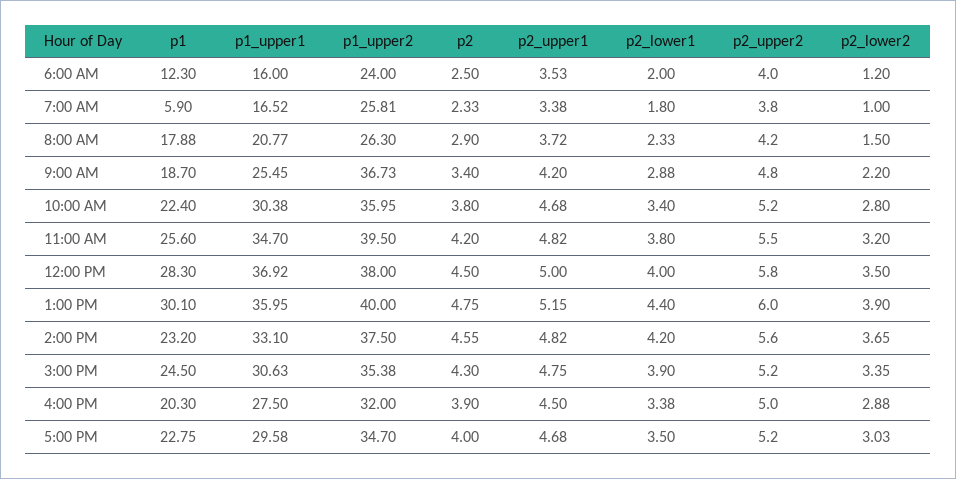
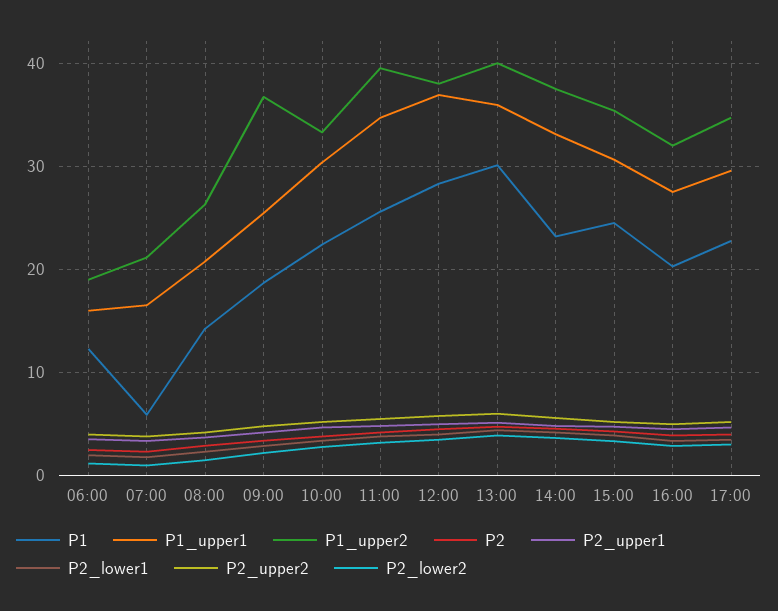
  {
    "p1": {
      "6:00 AM": 12.3,
      "7:00 AM": 5.9,
-     "8:00 AM": 17.88,
+     "8:00 AM": 14,
      "9:00 AM": 18.7,
      "10:00 AM": 22.4,
      "11:00 AM": 25.6,
      "12:00 PM": 28.3,
      "1:00 PM": 30.1,
      "2:00 PM": 23.2,
      "3:00 PM": 24.5,
      "4:00 PM": 20.3,
      "5:00 PM": 22.75
    },
    "p1_upper1": {
      "6:00 AM": 16,
      "7:00 AM": 16.52,
      "8:00 AM": 20.77,
      "9:00 AM": 25.45,
      "10:00 AM": 30.38,
      "11:00 AM": 34.7,
      "12:00 PM": 36.92,
      "1:00 PM": 35.95,
      "2:00 PM": 33.1,
      "3:00 PM": 30.63,
      "4:00 PM": 27.5,
      "5:00 PM": 29.58
    },
    "p1_upper2": {
-     "6:00 AM": 24,
+     "6:00 AM": 19,
-     "7:00 AM": 25.81,
+     "7:00 AM": 21,
      "8:00 AM": 26.3,
      "9:00 AM": 36.73,
-     "10:00 AM": 35.95,
+     "10:00 AM": 33,
      "11:00 AM": 39.5,
      "12:00 PM": 38,
      "1:00 PM": 40,
      "2:00 PM": 37.5,
      "3:00 PM": 35.38,
      "4:00 PM": 32,
      "5:00 PM": 34.7
    },
    "p2": {
      "6:00 AM": 2.5,
      "7:00 AM": 2.33,
      "8:00 AM": 2.9,
      "9:00 AM": 3.4,
      "10:00 AM": 3.8,
      "11:00 AM": 4.2,
      "12:00 PM": 4.5,
      "1:00 PM": 4.75,
      "2:00 PM": 4.55,
      "3:00 PM": 4.3,
      "4:00 PM": 3.9,
      "5:00 PM": 4
    },
    "p2_upper1": {
      "6:00 AM": 3.53,
      "7:00 AM": 3.38,
      "8:00 AM": 3.72,
      "9:00 AM": 4.2,
      "10:00 AM": 4.68,
      "11:00 AM": 4.82,
      "12:00 PM": 5,
      "1:00 PM": 5.15,
      "2:00 PM": 4.82,
      "3:00 PM": 4.75,
      "4:00 PM": 4.5,
      "5:00 PM": 4.68
    },
    "p2_lower1": {
      "6:00 AM": 2,
      "7:00 AM": 1.8,
      "8:00 AM": 2.33,
      "9:00 AM": 2.88,
      "10:00 AM": 3.4,
      "11:00 AM": 3.8,
      "12:00 PM": 4,
      "1:00 PM": 4.4,
      "2:00 PM": 4.2,
      "3:00 PM": 3.9,
      "4:00 PM": 3.38,
      "5:00 PM": 3.5
    },
    "p2_upper2": {
      "6:00 AM": 4,
      "7:00 AM": 3.8,
      "8:00 AM": 4.2,
      "9:00 AM": 4.8,
      "10:00 AM": 5.2,
      "11:00 AM": 5.5,
      "12:00 PM": 5.8,
      "1:00 PM": 6,
      "2:00 PM": 5.6,
      "3:00 PM": 5.2,
      "4:00 PM": 5,
      "5:00 PM": 5.2
    },
    "p2_lower2": {
      "6:00 AM": 1.2,
      "7:00 AM": 1,
      "8:00 AM": 1.5,
      "9:00 AM": 2.2,
      "10:00 AM": 2.8,
      "11:00 AM": 3.2,
      "12:00 PM": 3.5,
      "1:00 PM": 3.9,
      "2:00 PM": 3.65,
      "3:00 PM": 3.35,
      "4:00 PM": 2.88,
      "5:00 PM": 3.03
    }
  }

